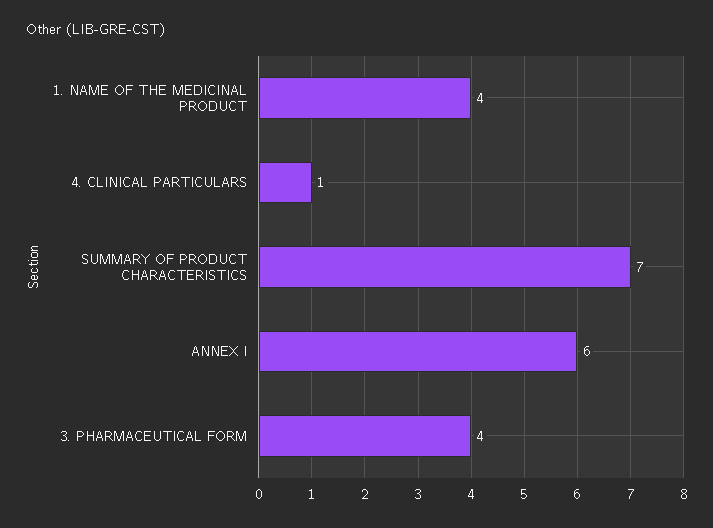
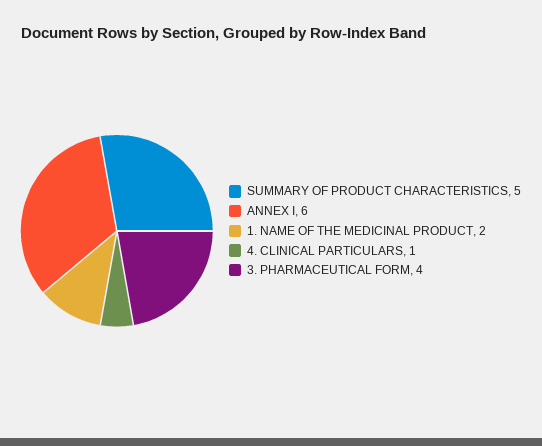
  {
-   "1. NAME OF THE MEDICINAL PRODUCT": 4,
+   "1. NAME OF THE MEDICINAL PRODUCT": 2,
    "4. CLINICAL PARTICULARS": 1,
-   "SUMMARY OF PRODUCT CHARACTERISTICS": 7,
+   "SUMMARY OF PRODUCT CHARACTERISTICS": 5,
    "ANNEX I": 6,
    "3. PHARMACEUTICAL FORM": 4
  }

